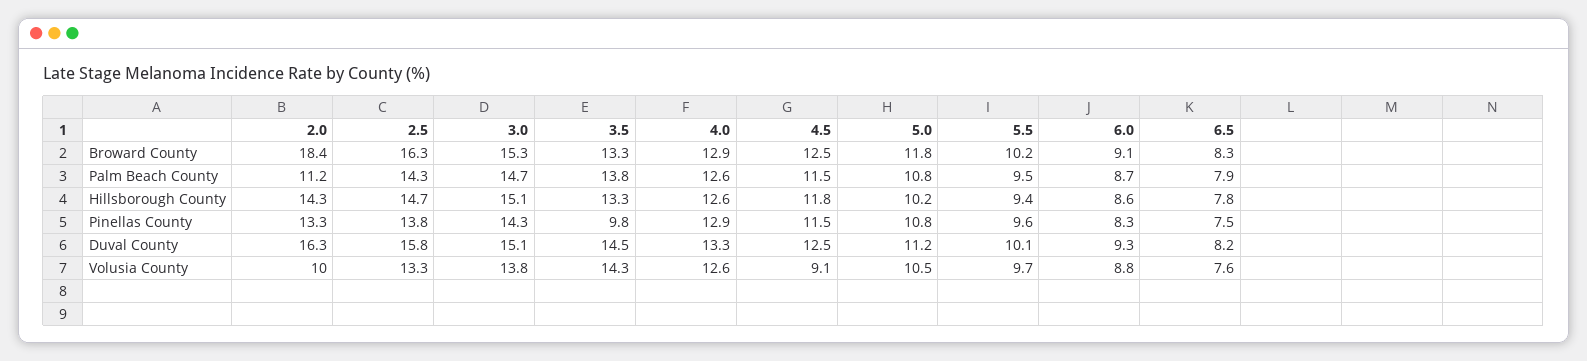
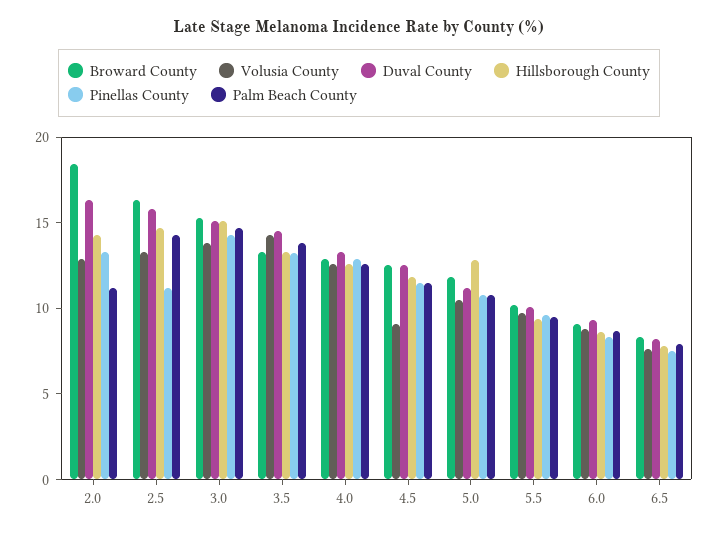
  {
    "Broward County": {
      "2.0": 18.4,
      "2.5": 16.3,
      "3.0": 15.3,
      "3.5": 13.3,
      "4.0": 12.9,
      "4.5": 12.5,
      "5.0": 11.8,
      "5.5": 10.2,
      "6.0": 9.1,
      "6.5": 8.3
    },
    "Palm Beach County": {
      "2.0": 11.2,
      "2.5": 14.3,
      "3.0": 14.7,
      "3.5": 13.8,
      "4.0": 12.6,
      "4.5": 11.5,
      "5.0": 10.8,
      "5.5": 9.5,
      "6.0": 8.7,
      "6.5": 7.9
    },
    "Hillsborough County": {
      "2.0": 14.3,
      "2.5": 14.7,
      "3.0": 15.1,
      "3.5": 13.3,
      "4.0": 12.6,
      "4.5": 11.8,
-     "5.0": 10.2,
+     "5.0": 13,
      "5.5": 9.4,
      "6.0": 8.6,
      "6.5": 7.8
    },
    "Pinellas County": {
      "2.0": 13.3,
-     "2.5": 13.8,
+     "2.5": 11,
      "3.0": 14.3,
-     "3.5": 9.8,
+     "3.5": 13,
      "4.0": 12.9,
      "4.5": 11.5,
      "5.0": 10.8,
      "5.5": 9.6,
      "6.0": 8.3,
      "6.5": 7.5
    },
    "Duval County": {
      "2.0": 16.3,
      "2.5": 15.8,
      "3.0": 15.1,
      "3.5": 14.5,
      "4.0": 13.3,
      "4.5": 12.5,
      "5.0": 11.2,
      "5.5": 10.1,
      "6.0": 9.3,
      "6.5": 8.2
    },
    "Volusia County": {
-     "2.0": 10,
+     "2.0": 13,
      "2.5": 13.3,
      "3.0": 13.8,
      "3.5": 14.3,
      "4.0": 12.6,
      "4.5": 9.1,
      "5.0": 10.5,
      "5.5": 9.7,
      "6.0": 8.8,
      "6.5": 7.6
    }
  }

